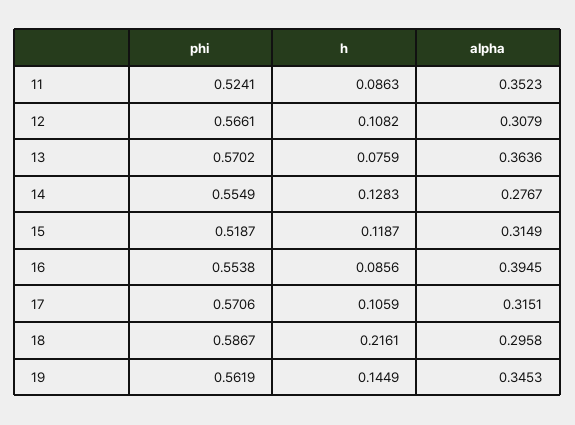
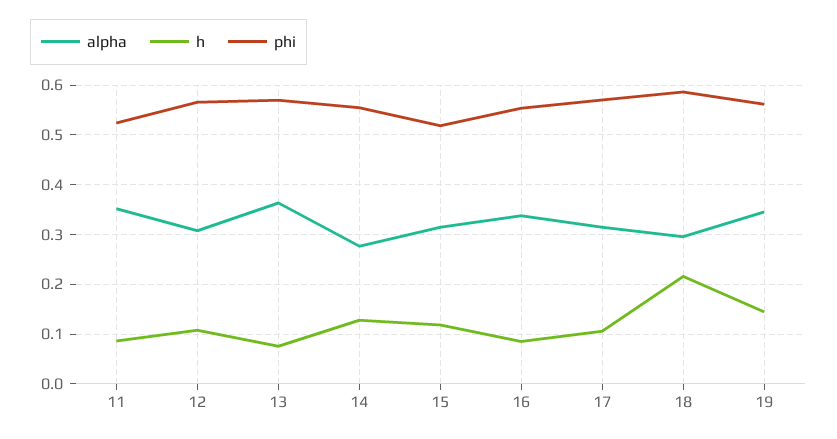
  {
    "phi": {
      "11": 0.5241,
      "12": 0.5661,
      "13": 0.5702,
      "14": 0.5549,
      "15": 0.5187,
      "16": 0.5538,
      "17": 0.5706,
      "18": 0.5867,
      "19": 0.5619
    },
    "h": {
      "11": 0.0863,
      "12": 0.1082,
      "13": 0.0759,
      "14": 0.1283,
      "15": 0.1187,
      "16": 0.0856,
      "17": 0.1059,
      "18": 0.2161,
      "19": 0.1449
    },
    "alpha": {
      "11": 0.3523,
      "12": 0.3079,
      "13": 0.3636,
      "14": 0.2767,
      "15": 0.3149,
-     "16": 0.3945,
+     "16": 0.34,
      "17": 0.3151,
      "18": 0.2958,
      "19": 0.3453
    }
  }

